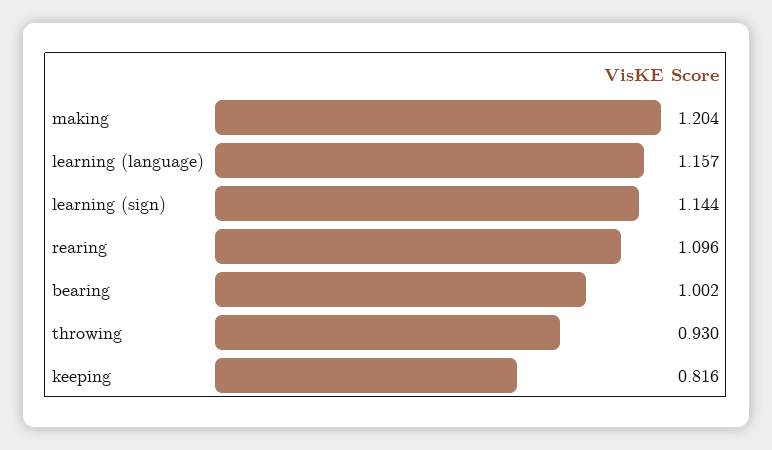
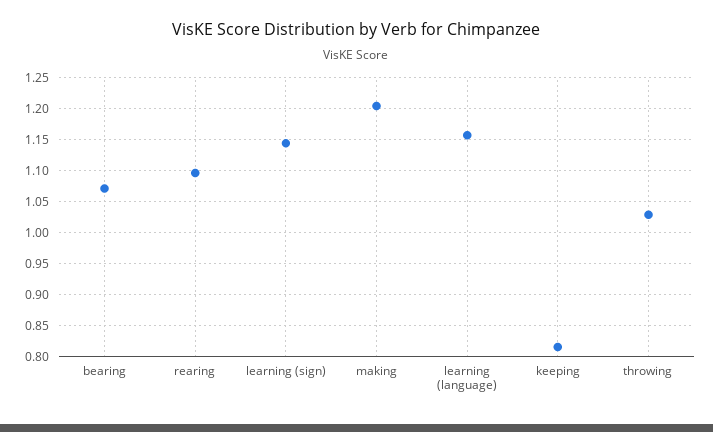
  {
    "making": 1.204,
    "learning (language)": 1.157,
    "learning (sign)": 1.144,
    "rearing": 1.096,
-   "bearing": 1.002,
+   "bearing": 1.07,
-   "throwing": 0.93,
+   "throwing": 1.03,
    "keeping": 0.816
  }

